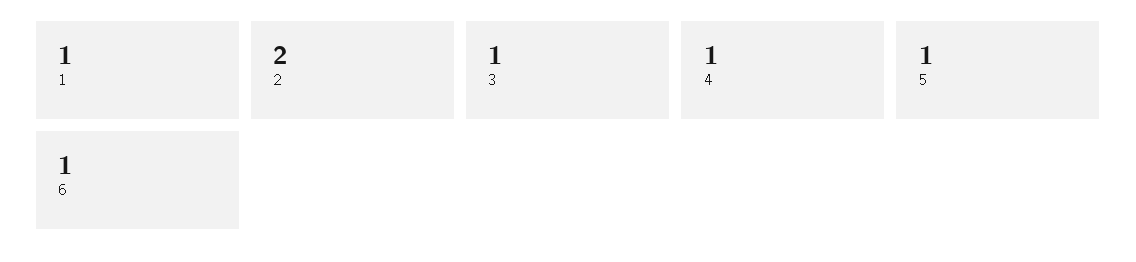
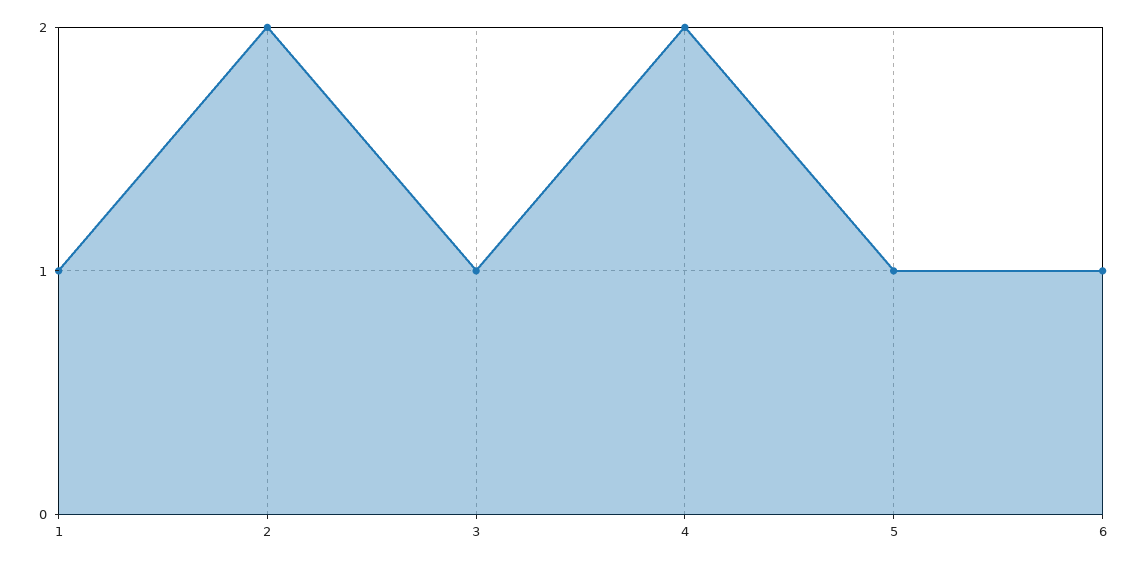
  {
    "1": 1,
    "2": 2,
    "3": 1,
-   "4": 1,
+   "4": 2,
    "5": 1,
    "6": 1
  }

